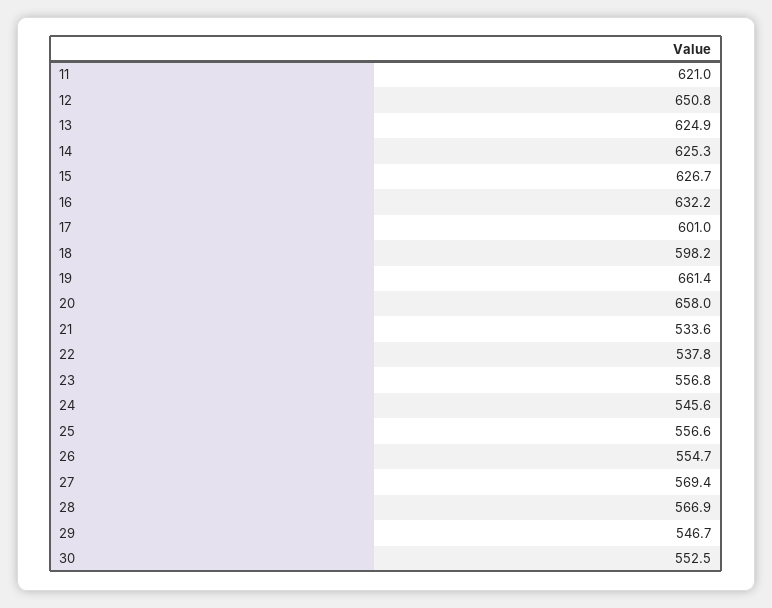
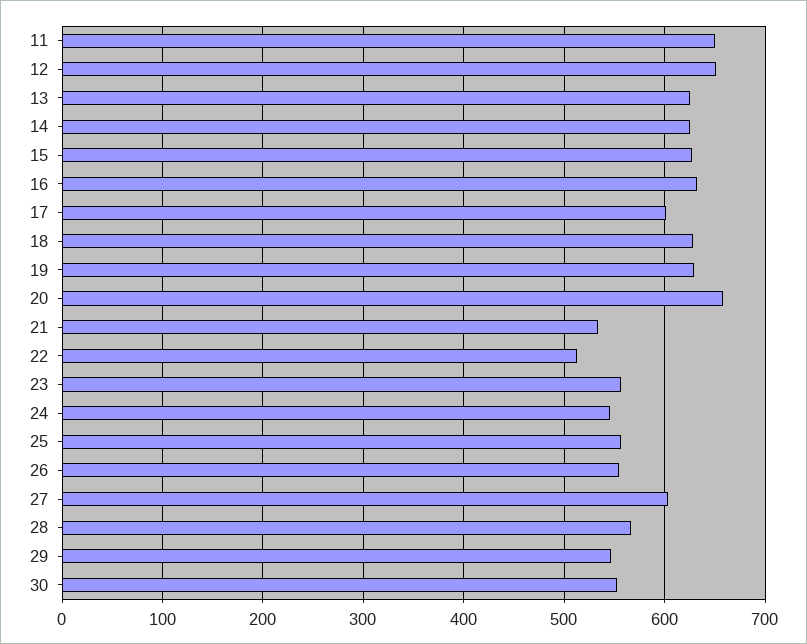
  {
-   "11": 621,
+   "11": 650,
    "12": 650.8,
    "13": 624.9,
    "14": 625.3,
    "15": 626.7,
    "16": 632.2,
    "17": 601,
-   "18": 598.2,
+   "18": 630,
-   "19": 661.4,
+   "19": 630,
    "20": 658,
    "21": 533.6,
-   "22": 537.8,
+   "22": 510,
    "23": 556.8,
    "24": 545.6,
    "25": 556.6,
    "26": 554.7,
-   "27": 569.4,
+   "27": 600,
    "28": 566.9,
    "29": 546.7,
    "30": 552.5
  }

